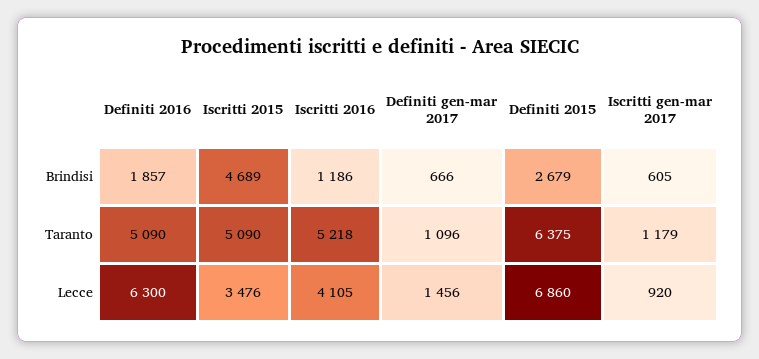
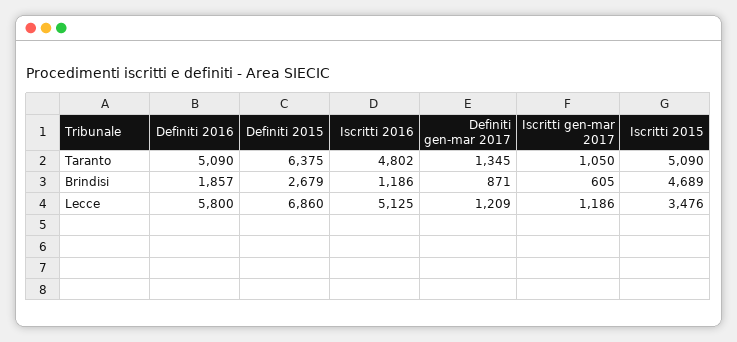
  {
    "Definiti 2016": {
      "Brindisi": 1857,
      "Taranto": 5090,
-     "Lecce": 6300
+     "Lecce": 5800
    },
    "Iscritti 2015": {
      "Brindisi": 4689,
      "Taranto": 5090,
      "Lecce": 3476
    },
    "Iscritti 2016": {
      "Brindisi": 1186,
-     "Taranto": 5218,
+     "Taranto": 4802,
-     "Lecce": 4105
+     "Lecce": 5125
    },
    "Definiti gen-mar 2017": {
-     "Brindisi": 666,
+     "Brindisi": 871,
-     "Taranto": 1096,
+     "Taranto": 1345,
-     "Lecce": 1456
+     "Lecce": 1209
    },
    "Definiti 2015": {
      "Brindisi": 2679,
      "Taranto": 6375,
      "Lecce": 6860
    },
    "Iscritti gen-mar 2017": {
      "Brindisi": 605,
-     "Taranto": 1179,
+     "Taranto": 1050,
-     "Lecce": 920
+     "Lecce": 1186
    }
  }

